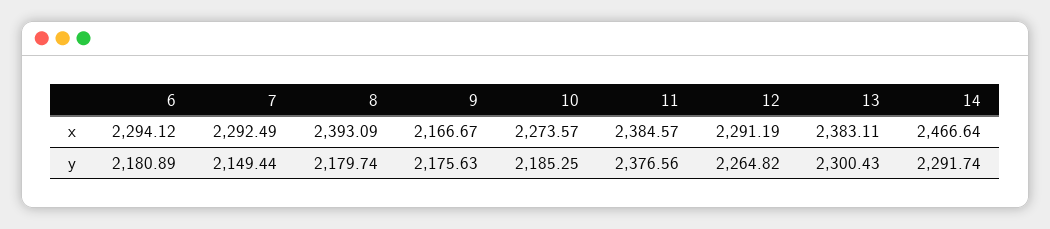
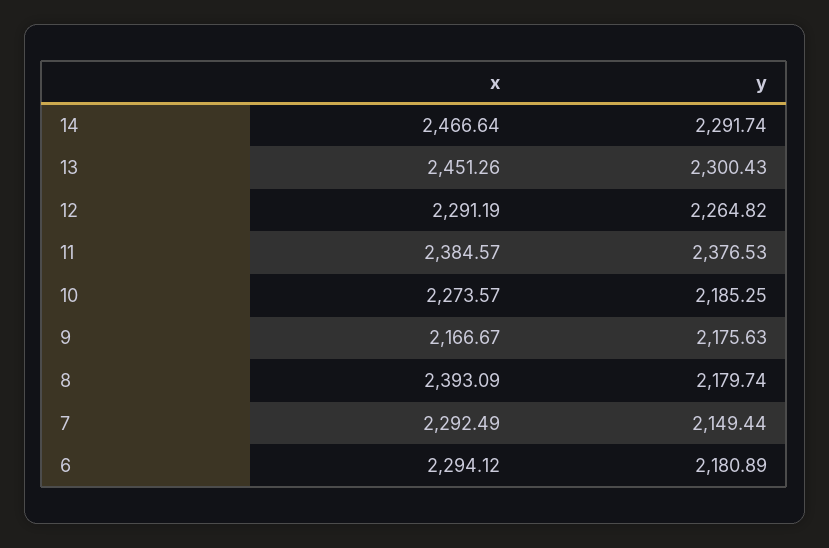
  {
    "6": {
      "x": 2294.12,
      "y": 2180.89
    },
    "7": {
      "x": 2292.49,
      "y": 2149.44
    },
    "8": {
      "x": 2393.09,
      "y": 2179.74
    },
    "9": {
      "x": 2166.67,
      "y": 2175.63
    },
    "10": {
      "x": 2273.57,
      "y": 2185.25
    },
    "11": {
      "x": 2384.57,
-     "y": 2376.56
+     "y": 2376.53
    },
    "12": {
      "x": 2291.19,
      "y": 2264.82
    },
    "13": {
-     "x": 2383.11,
+     "x": 2451.26,
      "y": 2300.43
    },
    "14": {
      "x": 2466.64,
      "y": 2291.74
    }
  }

